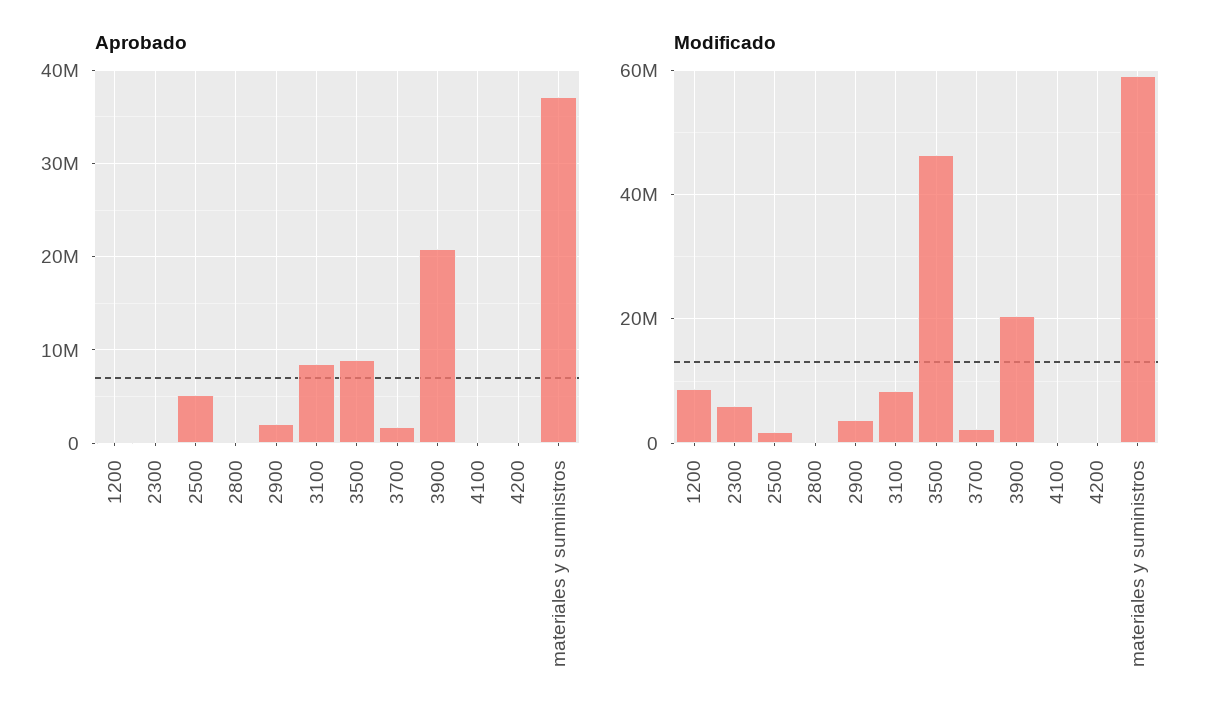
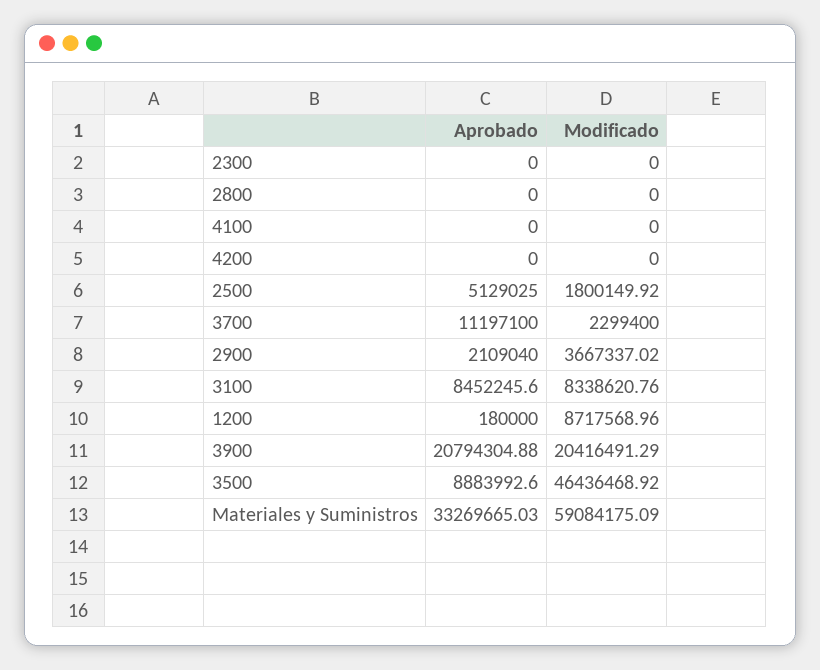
  {
    "Aprobado": {
      "1200": 180000,
      "2300": 0,
      "2500": 5129025,
      "2800": 0,
      "2900": 2109040,
      "3100": 8452245.6,
      "3500": 8883992.6,
-     "3700": 2000000,
+     "3700": 11197100,
      "3900": 20794304.88,
      "4100": 0,
      "4200": 0,
-     "materiales y suministros": 37000000
+     "materiales y suministros": 33269665.03
    },
    "Modificado": {
      "1200": 8717568.96,
-     "2300": 6000000,
+     "2300": 0,
      "2500": 1800149.92,
      "2800": 0,
      "2900": 3667337.02,
      "3100": 8338620.76,
      "3500": 46436468.92,
      "3700": 2299400,
      "3900": 20416491.29,
      "4100": 0,
      "4200": 0,
      "materiales y suministros": 59084175.09
    }
  }

